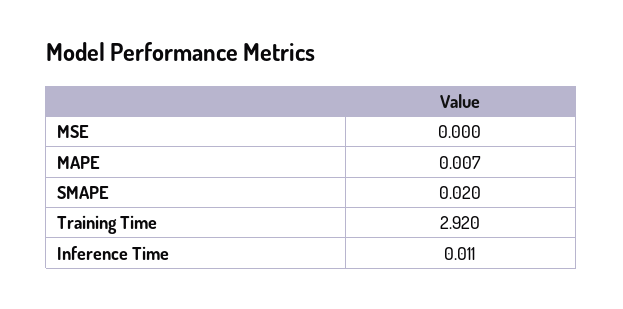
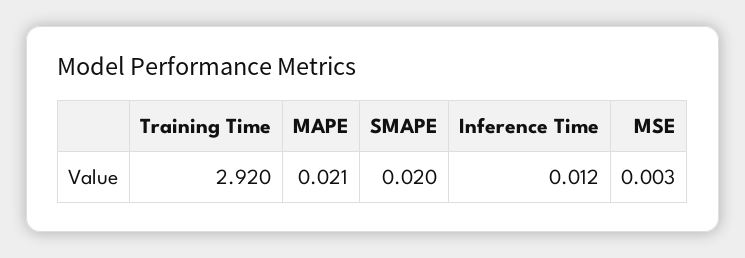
  {
-   "MSE": 0,
+   "MSE": 0.003,
-   "MAPE": 0.007,
+   "MAPE": 0.021,
    "SMAPE": 0.02,
    "Training Time": 2.92,
-   "Inference Time": 0.011
+   "Inference Time": 0.012
  }

